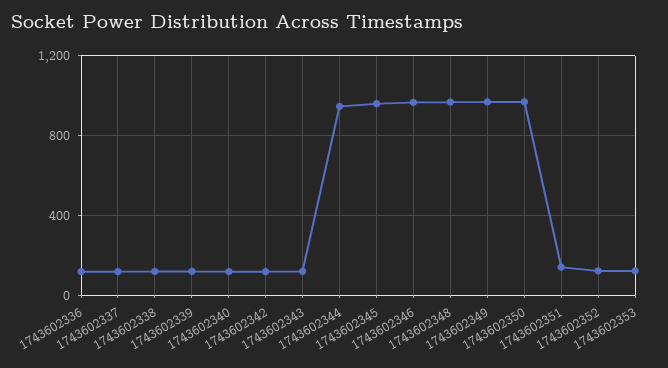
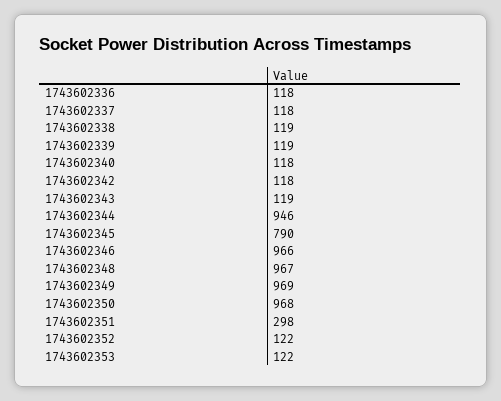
  {
    "1743602336": 118,
    "1743602337": 118,
    "1743602338": 119,
    "1743602339": 119,
    "1743602340": 118,
    "1743602342": 118,
    "1743602343": 119,
    "1743602344": 946,
-   "1743602345": 950,
+   "1743602345": 790,
    "1743602346": 966,
    "1743602348": 967,
    "1743602349": 969,
    "1743602350": 968,
-   "1743602351": 150,
+   "1743602351": 298,
    "1743602352": 122,
    "1743602353": 122
  }

